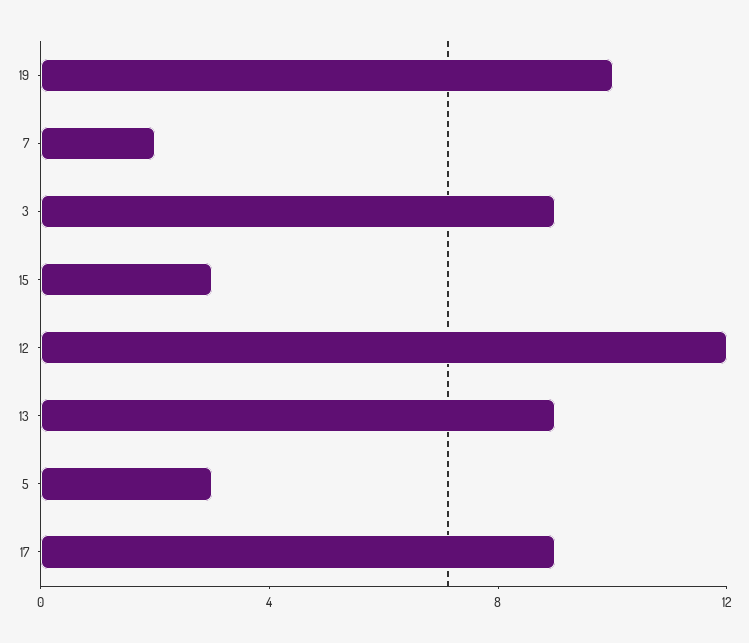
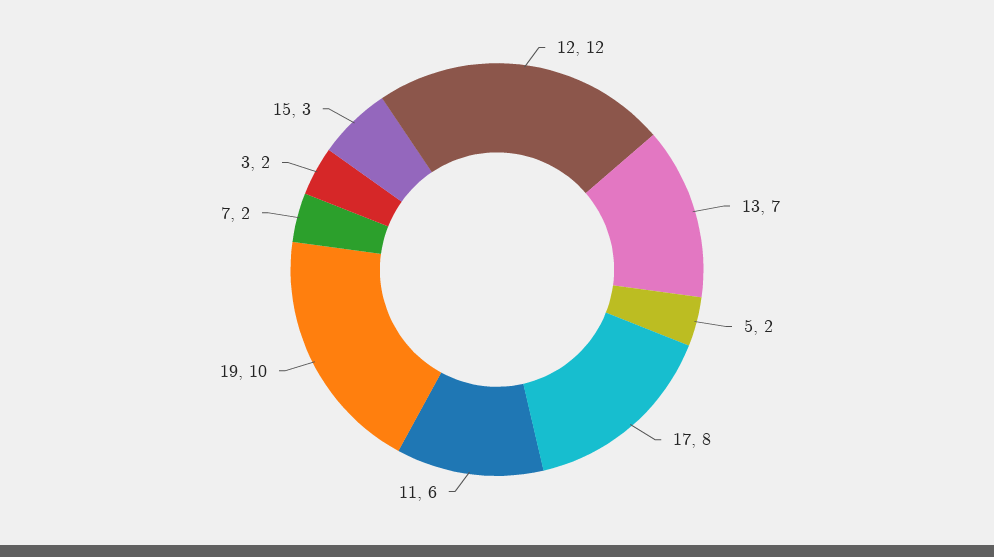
  {
    "19": 10,
    "7": 2,
-   "3": 9,
+   "3": 2,
    "15": 3,
    "12": 12,
-   "13": 9,
+   "13": 7,
-   "5": 3,
+   "5": 2,
-   "17": 9
+   "17": 8,
+   "11": 6
  }

